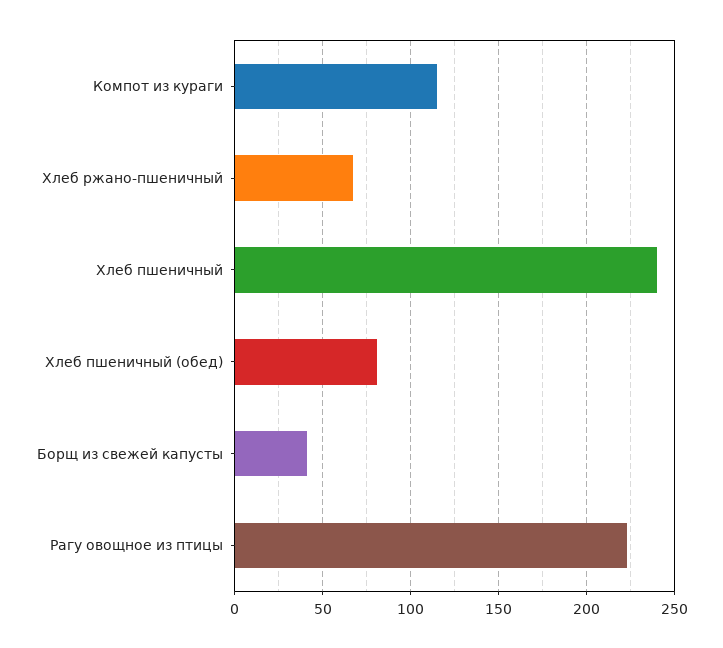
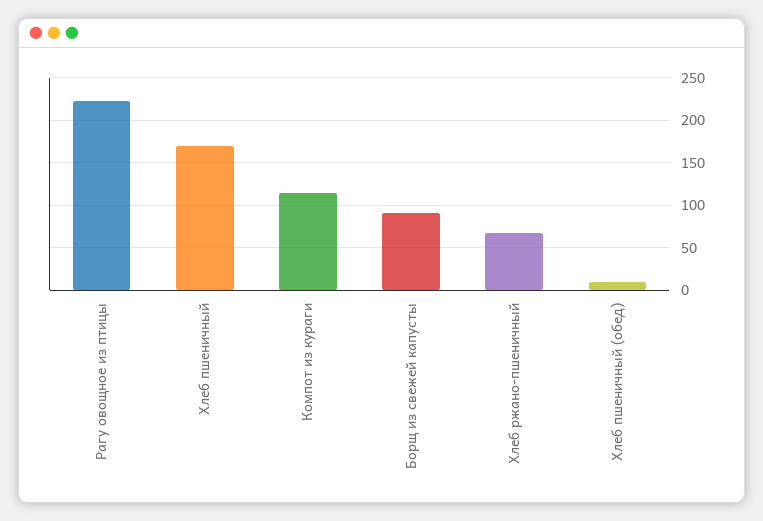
  {
    "Компот из кураги": 115,
    "Хлеб ржано-пшеничный": 65,
-   "Хлеб пшеничный": 240,
+   "Хлеб пшеничный": 170,
-   "Хлеб пшеничный (обед)": 80,
+   "Хлеб пшеничный (обед)": 10,
-   "Борщ из свежей капусты": 40,
+   "Борщ из свежей капусты": 90,
    "Рагу овощное из птицы": 225
  }

